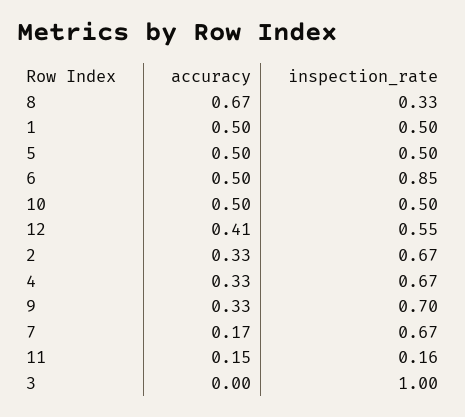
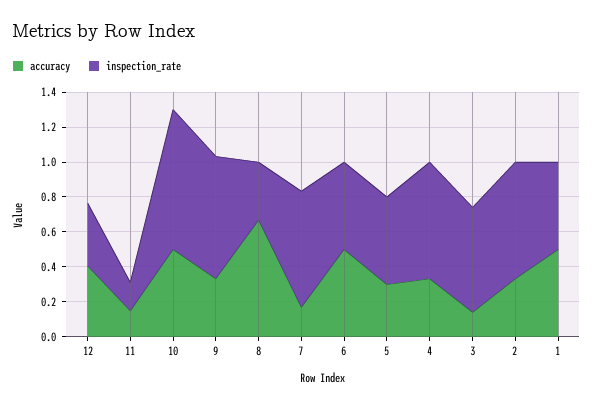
  {
    "accuracy": {
      "8": 0.67,
      "1": 0.5,
-     "5": 0.5,
+     "5": 0.3,
      "6": 0.5,
      "10": 0.5,
      "12": 0.41,
      "2": 0.33,
      "4": 0.33,
      "9": 0.33,
      "7": 0.17,
      "11": 0.15,
-     "3": 0
+     "3": 0.15
    },
    "inspection_rate": {
      "8": 0.33,
      "1": 0.5,
      "5": 0.5,
-     "6": 0.85,
+     "6": 0.5,
-     "10": 0.5,
+     "10": 0.8,
-     "12": 0.55,
+     "12": 0.35,
      "2": 0.67,
      "4": 0.67,
      "9": 0.7,
      "7": 0.67,
      "11": 0.16,
-     "3": 1
+     "3": 0.6
    }
  }

